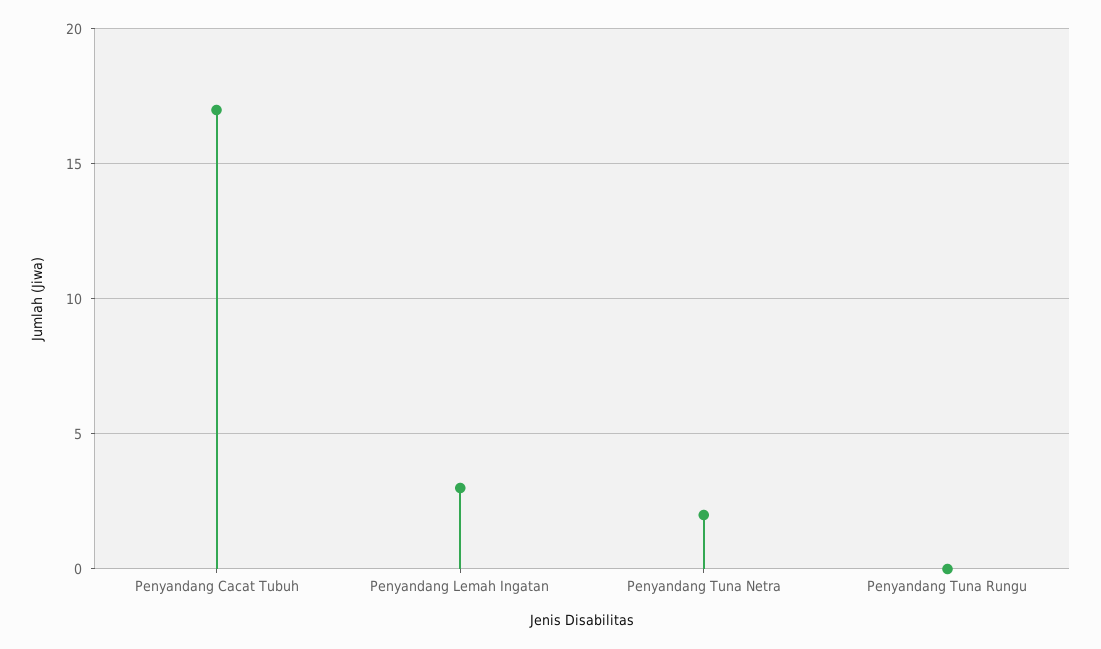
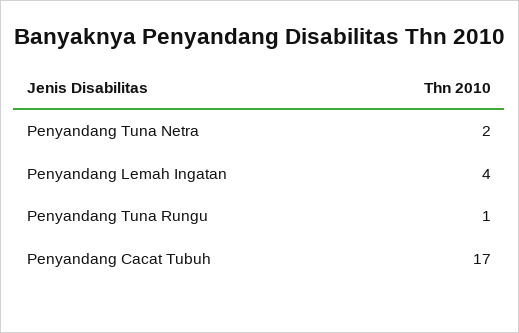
  {
    "Penyandang Cacat Tubuh": 17,
-   "Penyandang Lemah Ingatan": 3,
+   "Penyandang Lemah Ingatan": 4,
    "Penyandang Tuna Netra": 2,
-   "Penyandang Tuna Rungu": 0
+   "Penyandang Tuna Rungu": 1
  }

